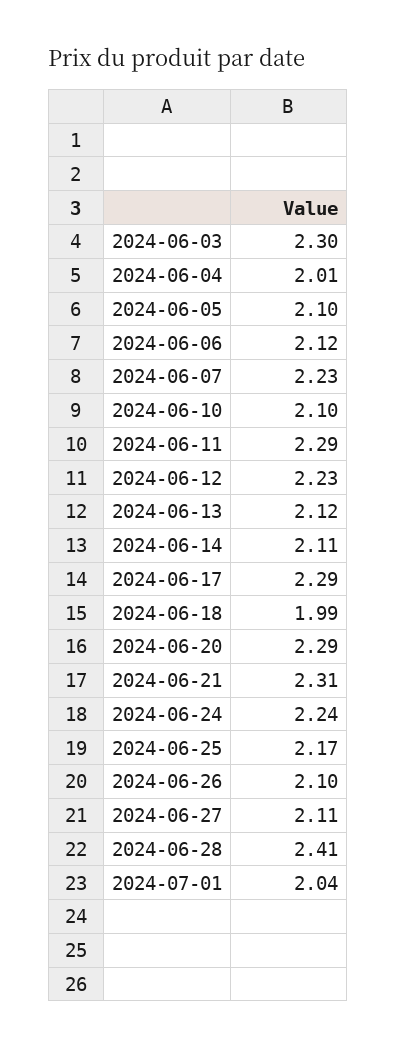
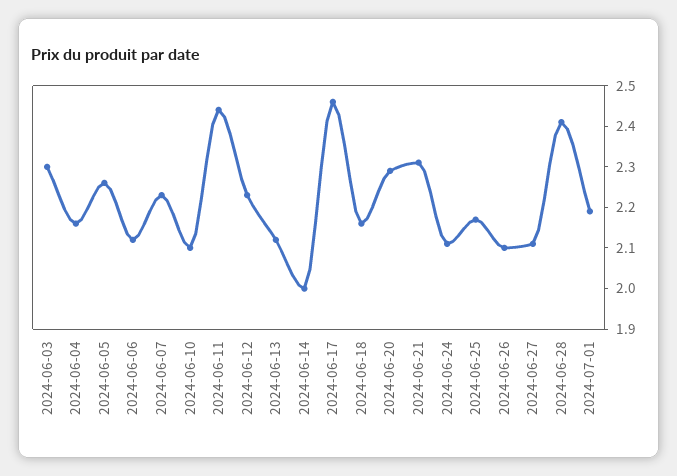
  {
    "2024-06-03": 2.3,
-   "2024-06-04": 2.01,
+   "2024-06-04": 2.15,
-   "2024-06-05": 2.1,
+   "2024-06-05": 2.25,
    "2024-06-06": 2.12,
    "2024-06-07": 2.23,
    "2024-06-10": 2.1,
-   "2024-06-11": 2.29,
+   "2024-06-11": 2.45,
    "2024-06-12": 2.23,
    "2024-06-13": 2.12,
-   "2024-06-14": 2.11,
+   "2024-06-14": 2,
-   "2024-06-17": 2.29,
+   "2024-06-17": 2.45,
-   "2024-06-18": 1.99,
+   "2024-06-18": 2.15,
    "2024-06-20": 2.29,
    "2024-06-21": 2.31,
-   "2024-06-24": 2.24,
+   "2024-06-24": 2.1,
    "2024-06-25": 2.17,
    "2024-06-26": 2.1,
    "2024-06-27": 2.11,
    "2024-06-28": 2.41,
-   "2024-07-01": 2.04
+   "2024-07-01": 2.2
  }

